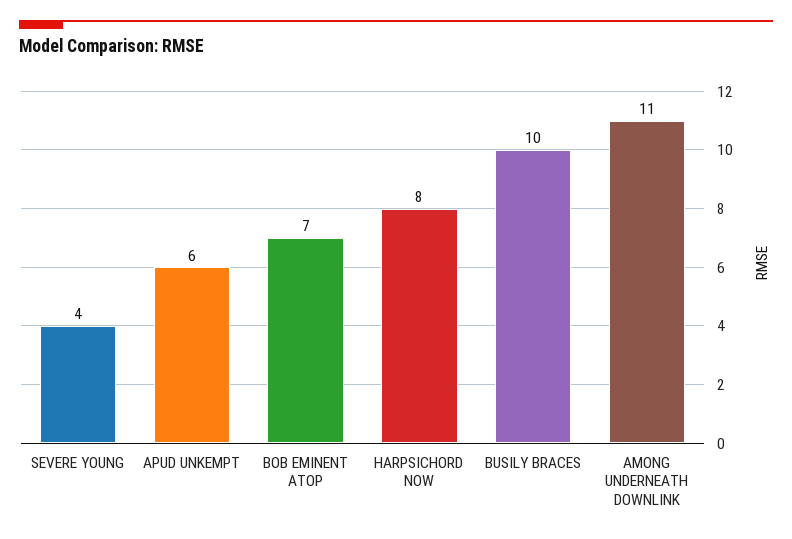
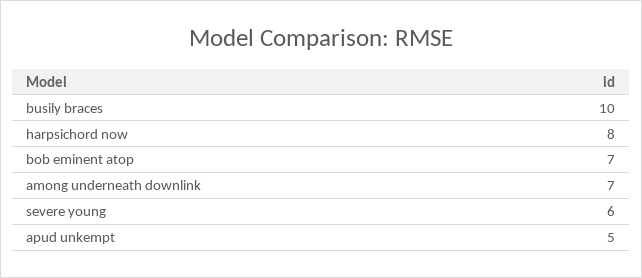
  {
-   "SEVERE YOUNG": 4,
+   "SEVERE YOUNG": 6,
-   "APUD UNKEMPT": 6,
+   "APUD UNKEMPT": 5,
    "BOB EMINENT ATOP": 7,
    "HARPSICHORD NOW": 8,
    "BUSILY BRACES": 10,
-   "AMONG UNDERNEATH DOWNLINK": 11
+   "AMONG UNDERNEATH DOWNLINK": 7
  }

